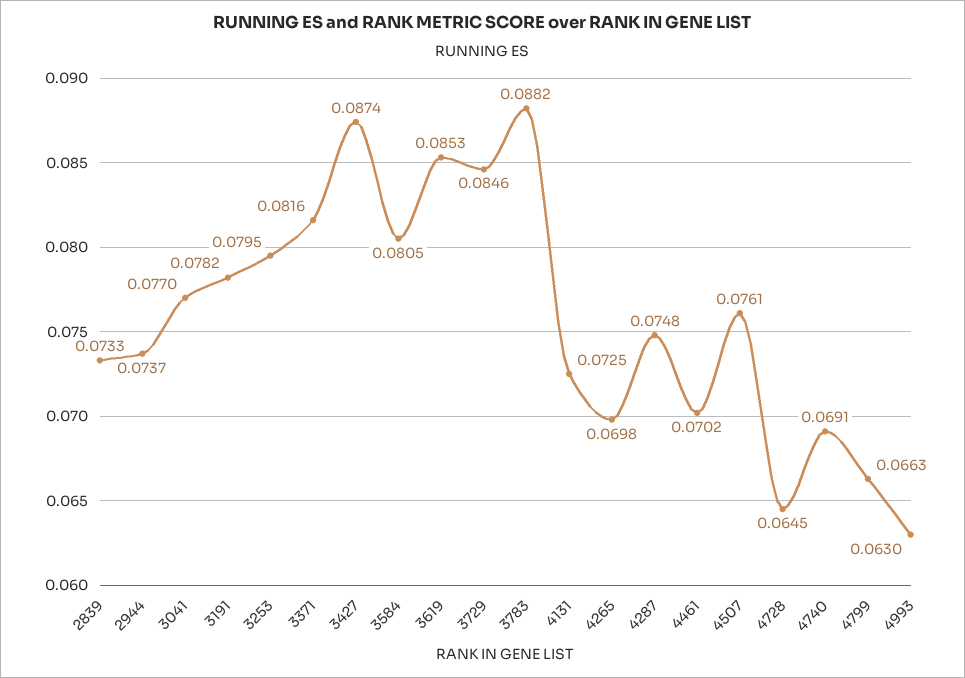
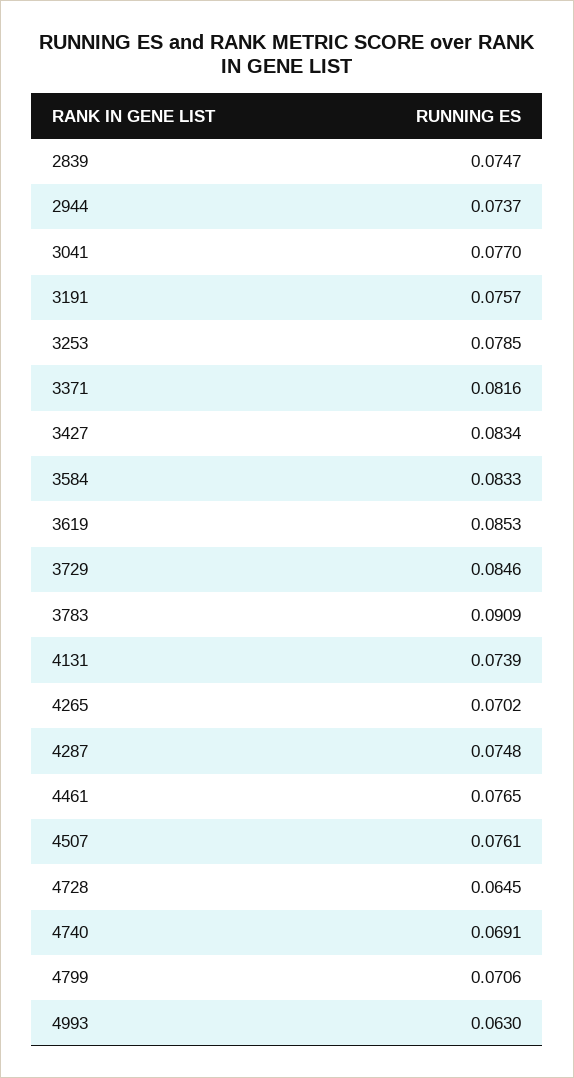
  {
-   "2839": 0.0733,
+   "2839": 0.0747,
    "2944": 0.0737,
    "3041": 0.077,
-   "3191": 0.0782,
+   "3191": 0.0757,
-   "3253": 0.0795,
+   "3253": 0.0785,
    "3371": 0.0816,
-   "3427": 0.0874,
+   "3427": 0.0834,
-   "3584": 0.0805,
+   "3584": 0.0833,
    "3619": 0.0853,
    "3729": 0.0846,
-   "3783": 0.0882,
+   "3783": 0.0909,
-   "4131": 0.0725,
+   "4131": 0.0739,
-   "4265": 0.0698,
+   "4265": 0.0702,
    "4287": 0.0748,
-   "4461": 0.0702,
+   "4461": 0.0765,
    "4507": 0.0761,
    "4728": 0.0645,
    "4740": 0.0691,
-   "4799": 0.0663,
+   "4799": 0.0706,
    "4993": 0.063
  }

